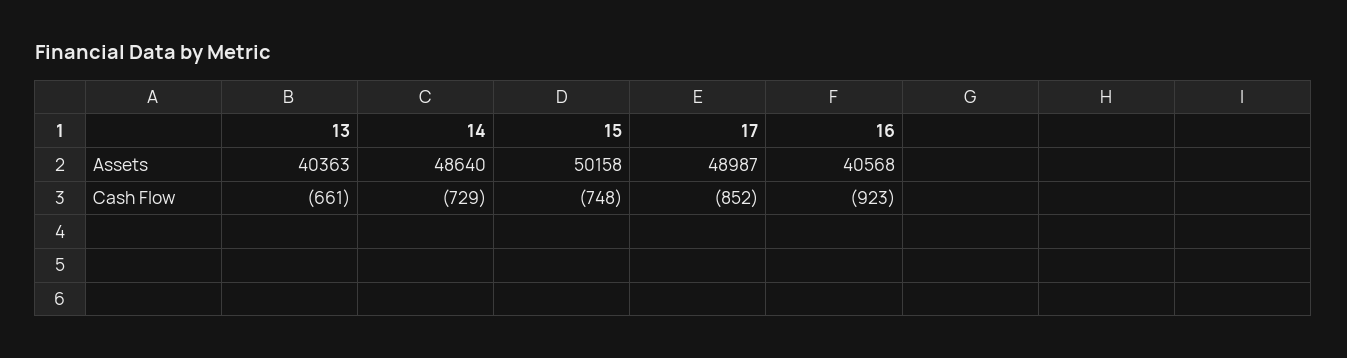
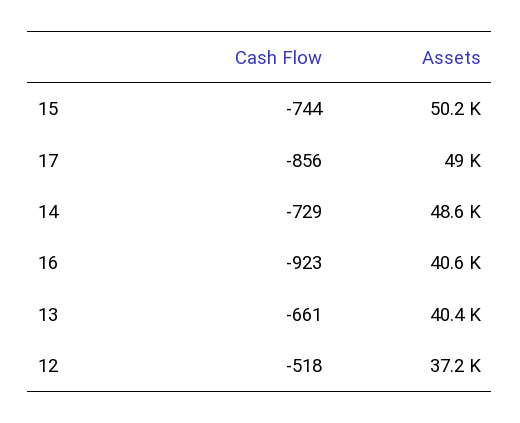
  {
    "13": {
      "Assets": 40363,
      "Cash Flow": -661
    },
    "14": {
      "Assets": 48640,
      "Cash Flow": -729
    },
    "15": {
      "Assets": 50158,
-     "Cash Flow": -748
+     "Cash Flow": -744
    },
    "17": {
      "Assets": 48987,
-     "Cash Flow": -852
+     "Cash Flow": -856
    },
    "16": {
      "Assets": 40568,
      "Cash Flow": -923
-   }
+   },
+   "12": {
+     "Cash Flow": -518,
+     "Assets": 37200
+   }
  }

